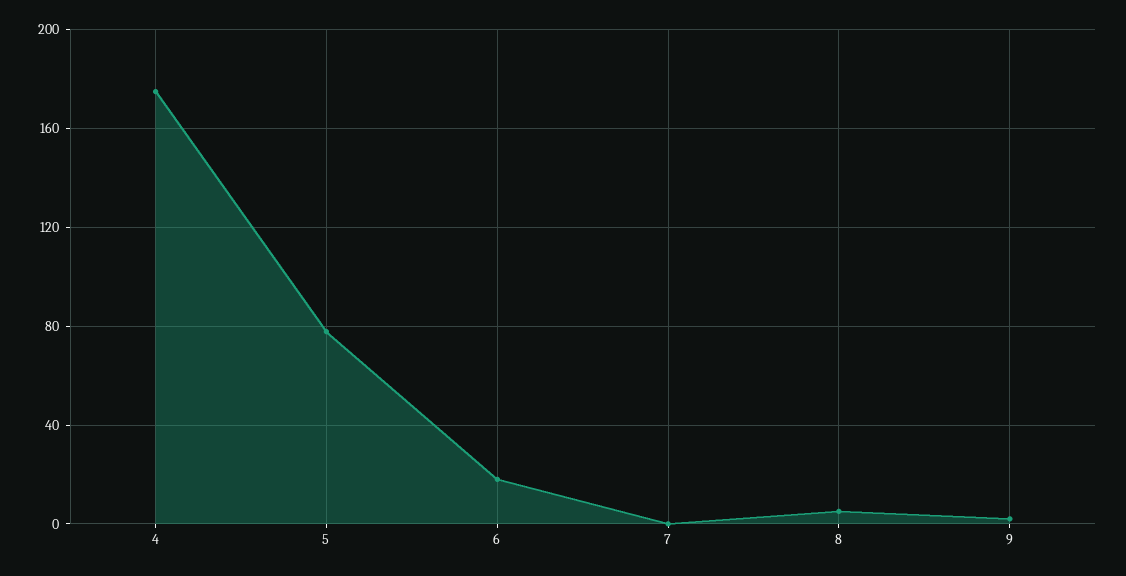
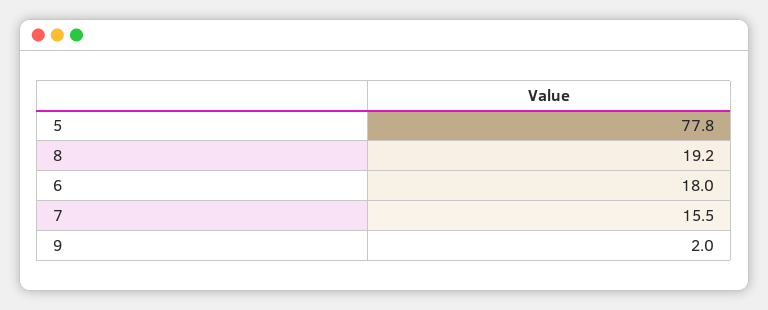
  {
-   "4": 175,
    "5": 77.8,
    "6": 18,
-   "7": 0,
+   "7": 15.5,
-   "8": 5,
+   "8": 19.2,
    "9": 2
  }

